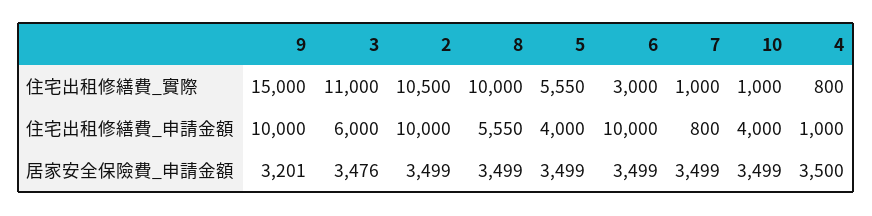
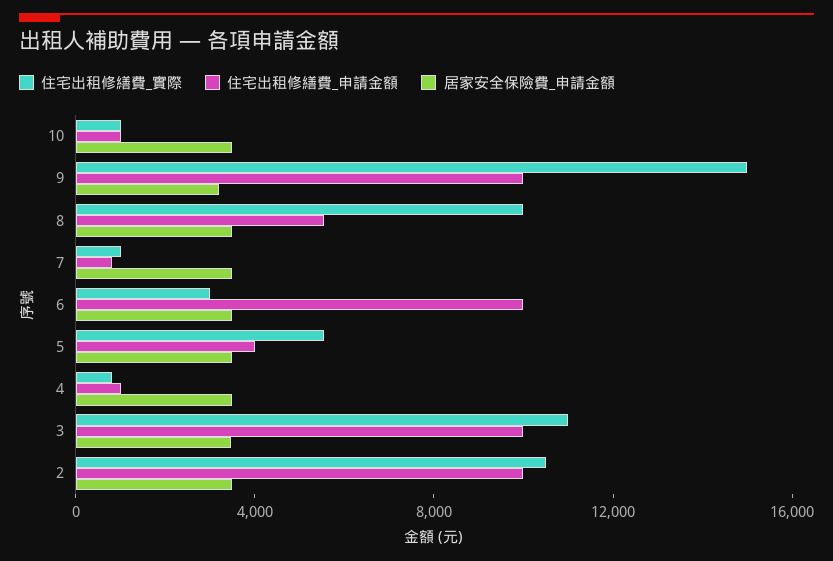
  {
    "住宅出租修繕費_實際": {
      "9": 15000,
      "3": 11000,
      "2": 10500,
      "8": 10000,
      "5": 5550,
      "6": 3000,
      "7": 1000,
      "10": 1000,
      "4": 800
    },
    "住宅出租修繕費_申請金額": {
      "9": 10000,
-     "3": 6000,
+     "3": 10000,
      "2": 10000,
      "8": 5550,
      "5": 4000,
      "6": 10000,
      "7": 800,
-     "10": 4000,
+     "10": 1000,
      "4": 1000
    },
    "居家安全保險費_申請金額": {
      "9": 3201,
      "3": 3476,
      "2": 3499,
      "8": 3499,
      "5": 3499,
      "6": 3499,
      "7": 3499,
      "10": 3499,
      "4": 3500
    }
  }

